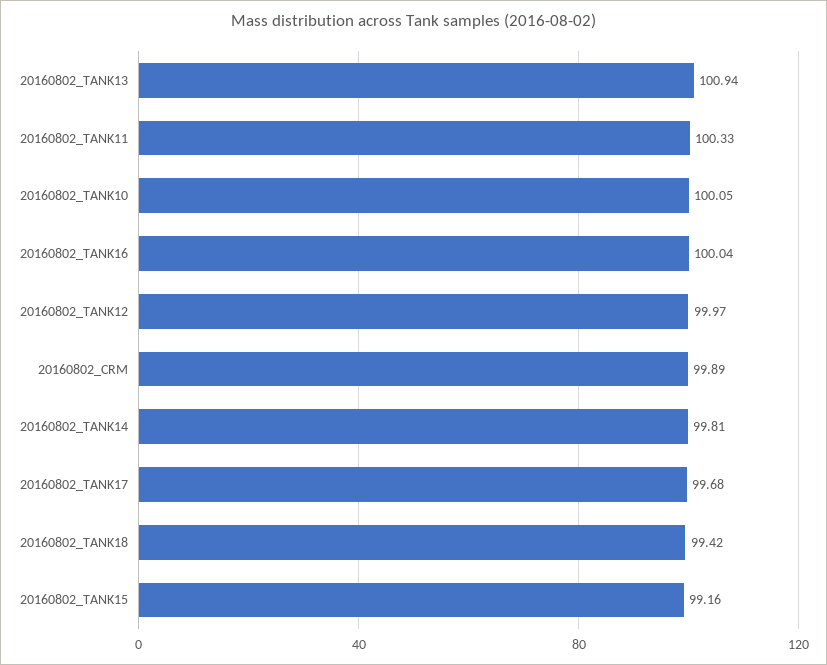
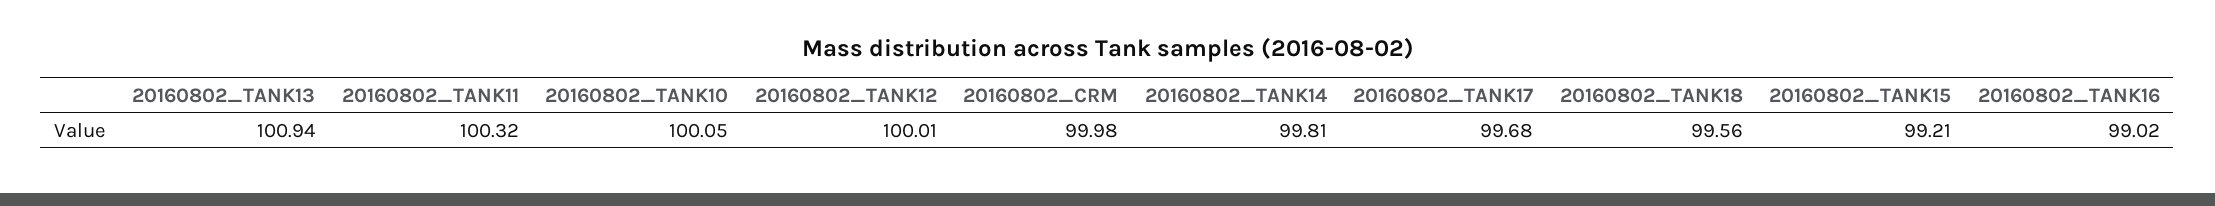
  {
    "20160802_TANK13": 100.94,
-   "20160802_TANK11": 100.33,
+   "20160802_TANK11": 100.32,
    "20160802_TANK10": 100.05,
-   "20160802_TANK16": 100.04,
+   "20160802_TANK16": 99.02,
-   "20160802_TANK12": 99.97,
+   "20160802_TANK12": 100.01,
-   "20160802_CRM": 99.89,
+   "20160802_CRM": 99.98,
    "20160802_TANK14": 99.81,
    "20160802_TANK17": 99.68,
-   "20160802_TANK18": 99.42,
+   "20160802_TANK18": 99.56,
-   "20160802_TANK15": 99.16
+   "20160802_TANK15": 99.21
  }

